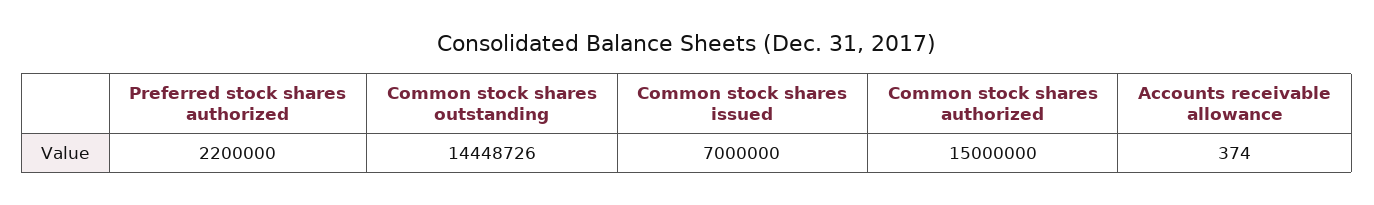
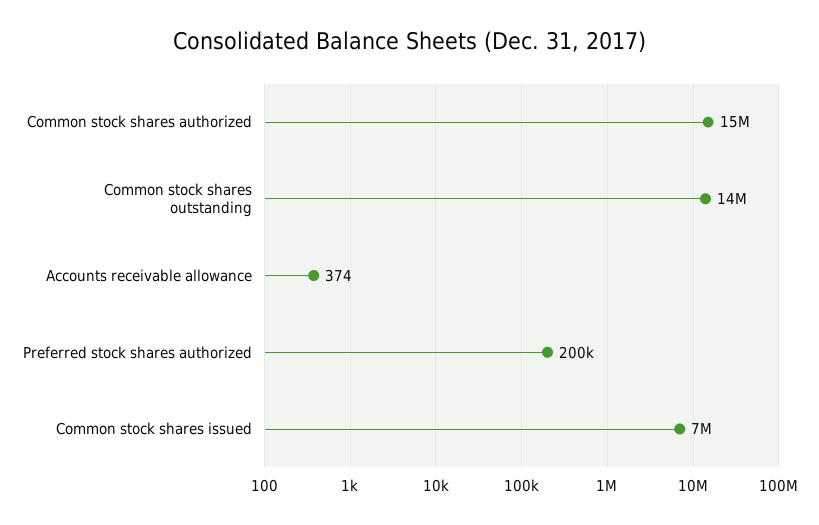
  {
-   "Preferred stock shares authorized": 2200000,
+   "Preferred stock shares authorized": 200000,
    "Common stock shares outstanding": 14448726,
    "Common stock shares issued": 7000000,
    "Common stock shares authorized": 15000000,
    "Accounts receivable allowance": 374
  }

